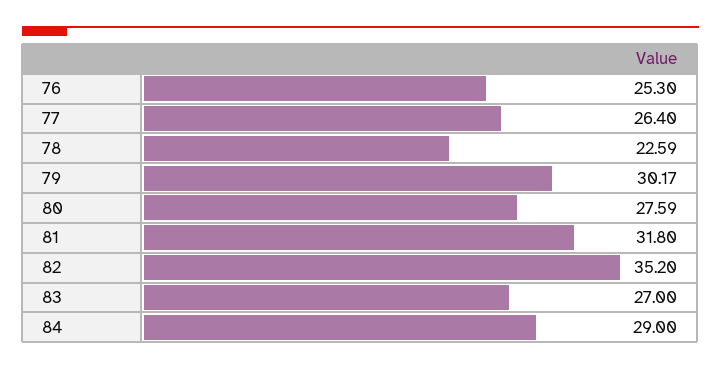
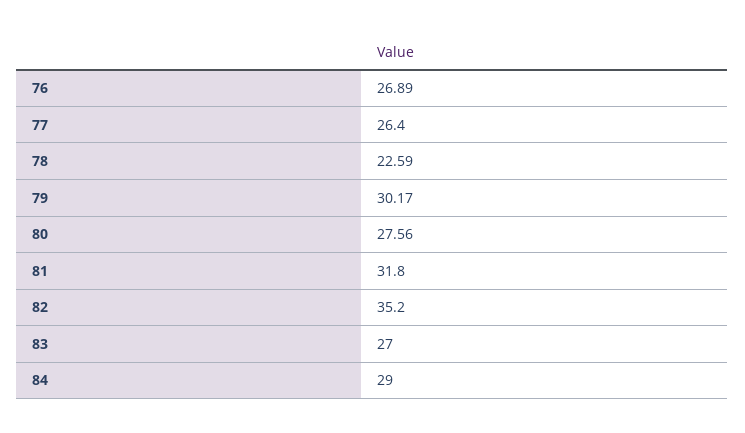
  {
-   "76": 25.3,
+   "76": 26.89,
    "77": 26.4,
    "78": 22.59,
    "79": 30.17,
-   "80": 27.59,
+   "80": 27.56,
    "81": 31.8,
    "82": 35.2,
    "83": 27,
    "84": 29
  }

